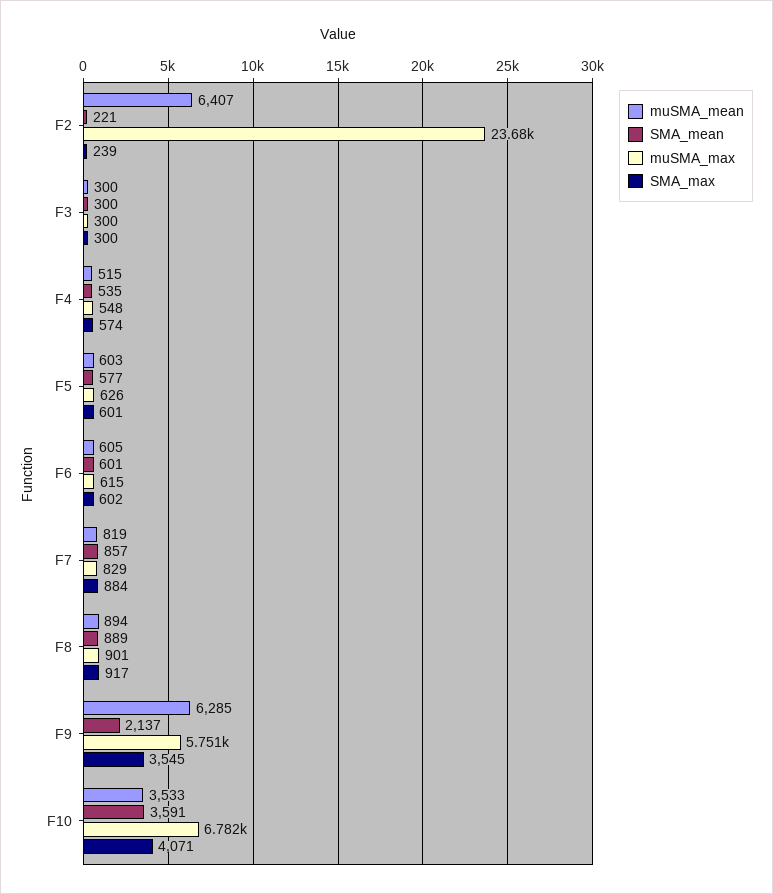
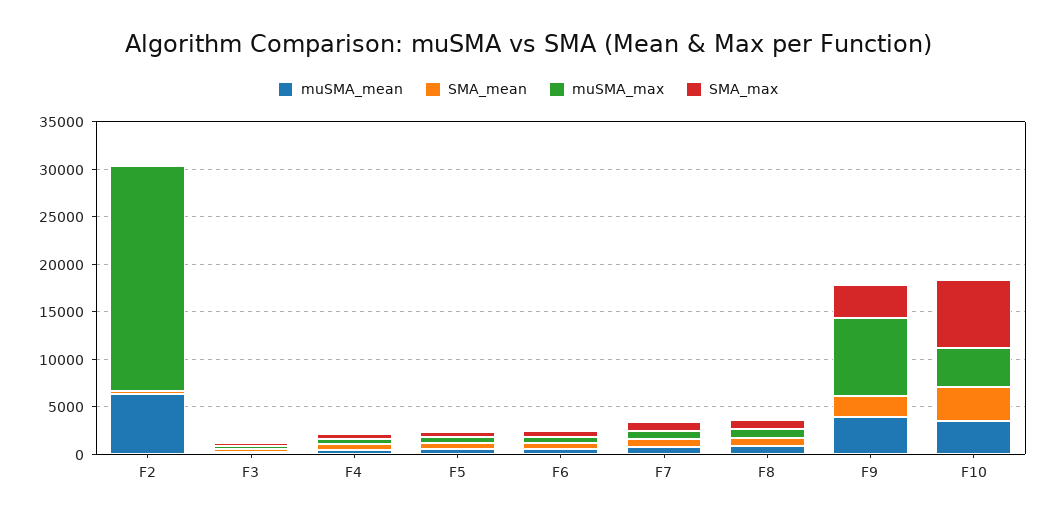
  {
    "muSMA_mean": {
      "F2": 6407,
      "F3": 300,
      "F4": 515,
      "F5": 603,
      "F6": 605,
      "F7": 819,
      "F8": 894,
-     "F9": 6285,
+     "F9": 4000,
      "F10": 3533
    },
    "SMA_mean": {
      "F2": 221,
      "F3": 300,
      "F4": 535,
      "F5": 577,
      "F6": 601,
      "F7": 857,
      "F8": 889,
      "F9": 2137,
      "F10": 3591
    },
    "muSMA_max": {
      "F2": 23680,
      "F3": 300,
      "F4": 548,
      "F5": 626,
      "F6": 615,
      "F7": 829,
      "F8": 901,
-     "F9": 5751,
+     "F9": 8000,
-     "F10": 6782
+     "F10": 4000
    },
    "SMA_max": {
      "F2": 239,
      "F3": 300,
      "F4": 574,
      "F5": 601,
      "F6": 602,
      "F7": 884,
      "F8": 917,
      "F9": 3545,
-     "F10": 4071
+     "F10": 7000
    }
  }

